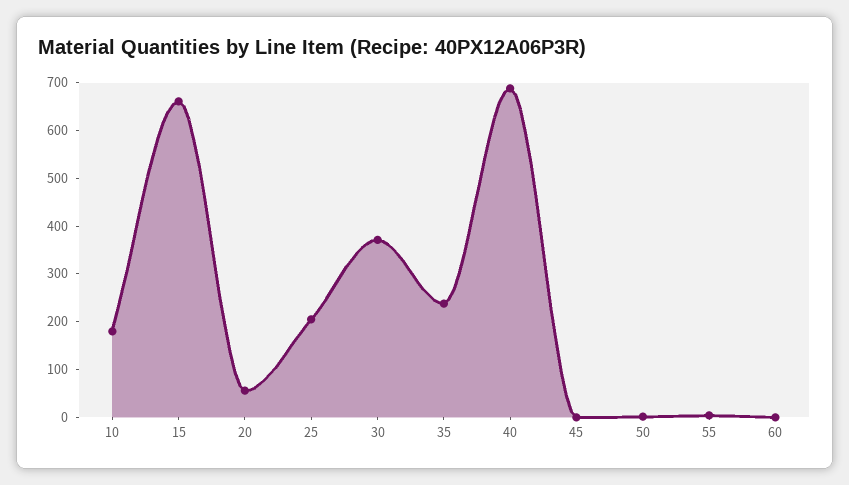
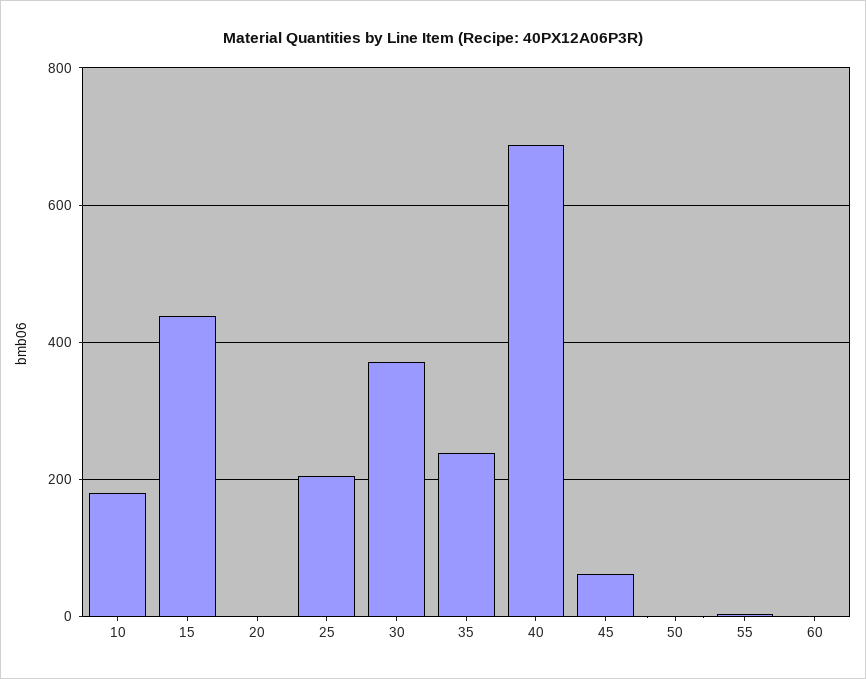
  {
    "10": 180,
-   "15": 660,
+   "15": 440,
-   "20": 60,
+   "20": 0,
    "25": 200,
    "30": 380,
    "35": 240,
    "40": 680,
-   "45": 0,
+   "45": 60,
    "50": 0,
    "55": 0,
    "60": 0
  }

